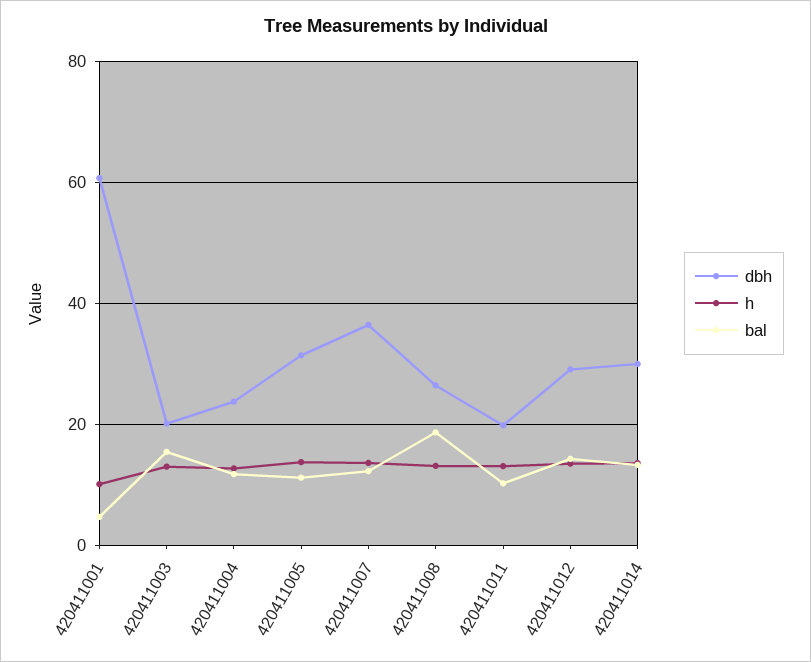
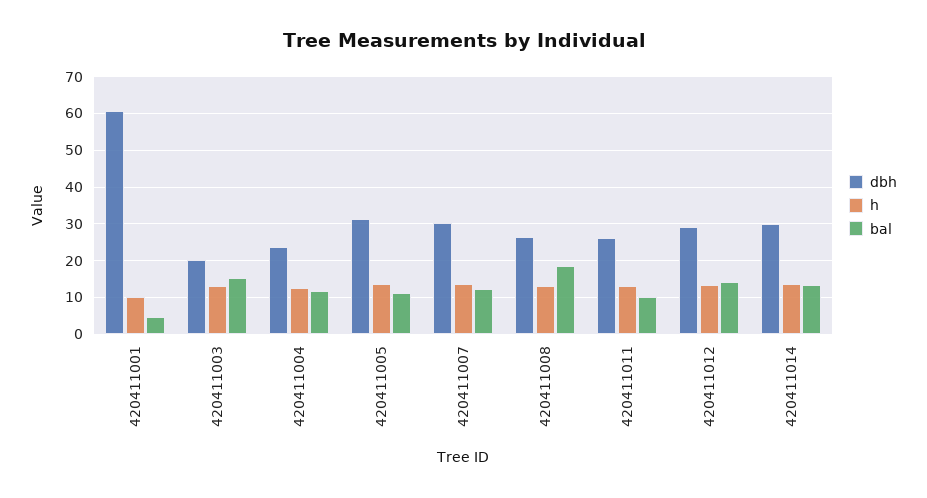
  {
    "dbh": {
      "420411001": 60,
      "420411003": 20,
      "420411004": 24,
      "420411005": 32,
-     "420411007": 36,
+     "420411007": 30,
      "420411008": 26,
-     "420411011": 20,
+     "420411011": 26,
      "420411012": 30,
      "420411014": 30
    },
    "h": {
      "420411001": 10,
      "420411003": 14,
      "420411004": 12,
      "420411005": 14,
      "420411007": 14,
      "420411008": 14,
      "420411011": 14,
      "420411012": 14,
      "420411014": 14
    },
    "bal": {
      "420411001": 4,
      "420411003": 16,
      "420411004": 12,
      "420411005": 12,
      "420411007": 12,
      "420411008": 18,
      "420411011": 10,
      "420411012": 14,
      "420411014": 14
    }
  }

